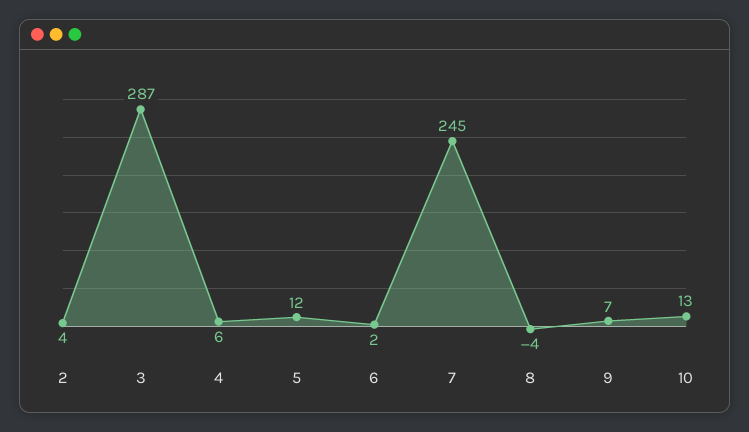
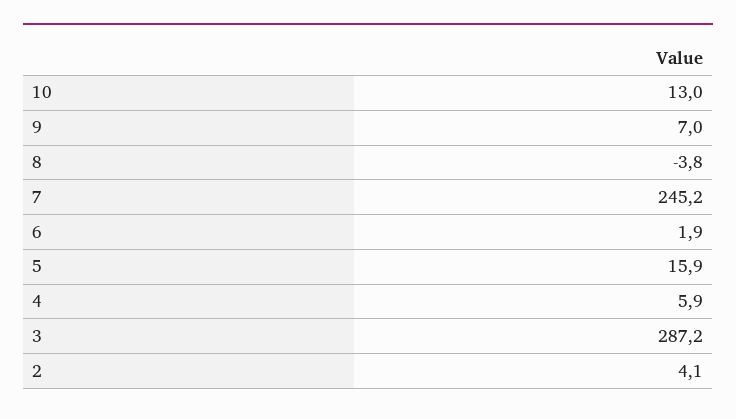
  {
    "2": 4.1,
    "3": 287.2,
    "4": 5.9,
-   "5": 12,
+   "5": 15.9,
    "6": 1.9,
    "7": 245.2,
    "8": -3.8,
    "9": 7,
    "10": 13
  }

